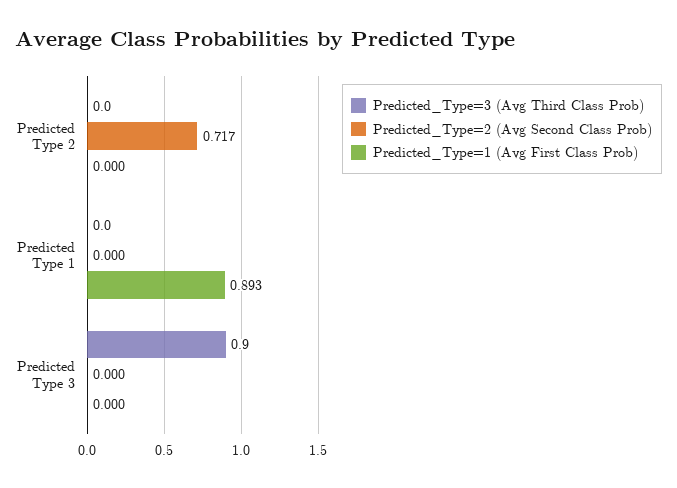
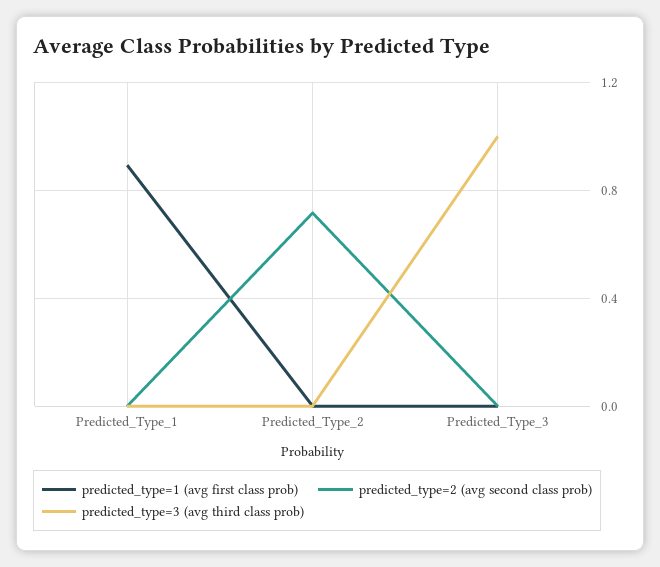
  {
    "Predicted_Type=3 (Avg Third Class Prob)": {
      "Predicted Type 2": 0,
      "Predicted Type 1": 0,
-     "Predicted Type 3": 0.9
+     "Predicted Type 3": 1
    },
    "Predicted_Type=2 (Avg Second Class Prob)": {
      "Predicted Type 2": 0.717,
      "Predicted Type 1": 0,
      "Predicted Type 3": 0
    },
    "Predicted_Type=1 (Avg First Class Prob)": {
      "Predicted Type 2": 0,
      "Predicted Type 1": 0.893,
      "Predicted Type 3": 0
    }
  }

